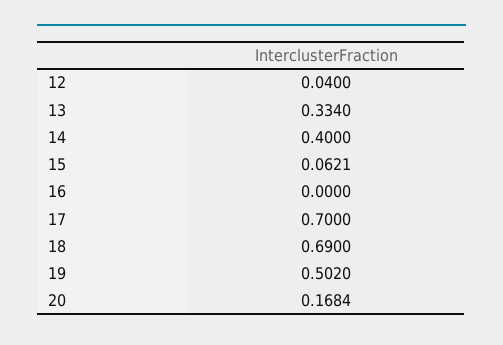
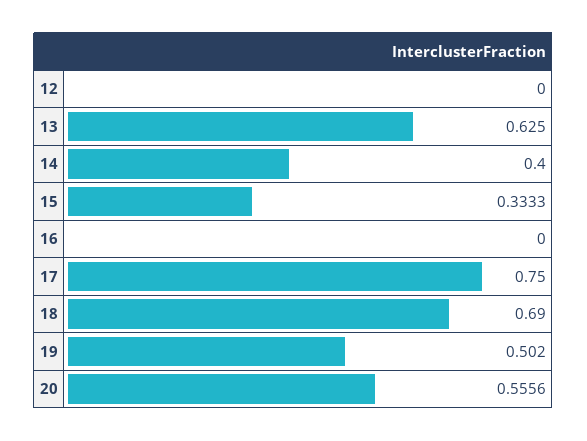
  {
-   "12": 0.04,
+   "12": 0,
-   "13": 0.334,
+   "13": 0.625,
    "14": 0.4,
-   "15": 0.0621,
+   "15": 0.3333,
    "16": 0,
-   "17": 0.7,
+   "17": 0.75,
    "18": 0.69,
    "19": 0.502,
-   "20": 0.1684
+   "20": 0.5556
  }

